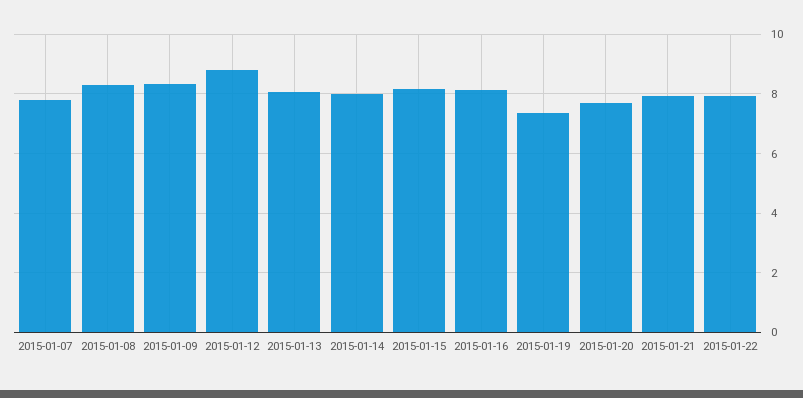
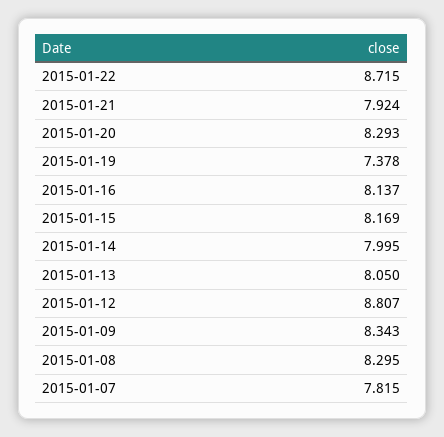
  {
    "2015-01-07": 7.815,
    "2015-01-08": 8.295,
    "2015-01-09": 8.343,
    "2015-01-12": 8.807,
    "2015-01-13": 8.05,
    "2015-01-14": 7.995,
    "2015-01-15": 8.169,
    "2015-01-16": 8.137,
    "2015-01-19": 7.378,
-   "2015-01-20": 7.75,
+   "2015-01-20": 8.293,
    "2015-01-21": 7.924,
-   "2015-01-22": 8
+   "2015-01-22": 8.715
  }

